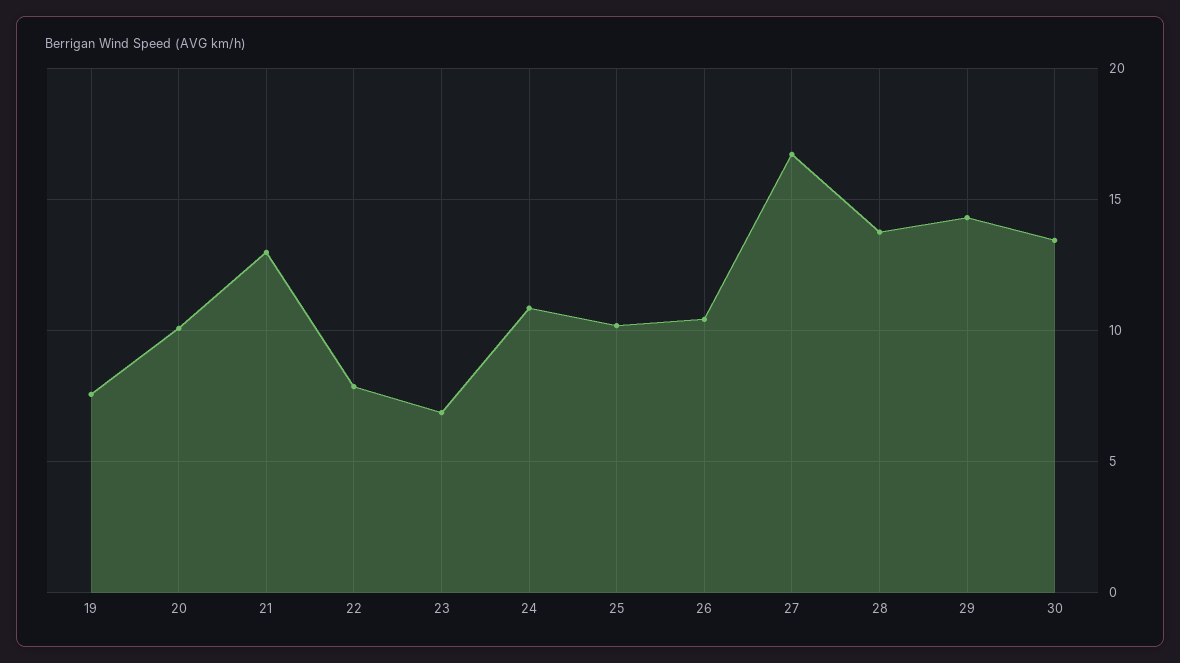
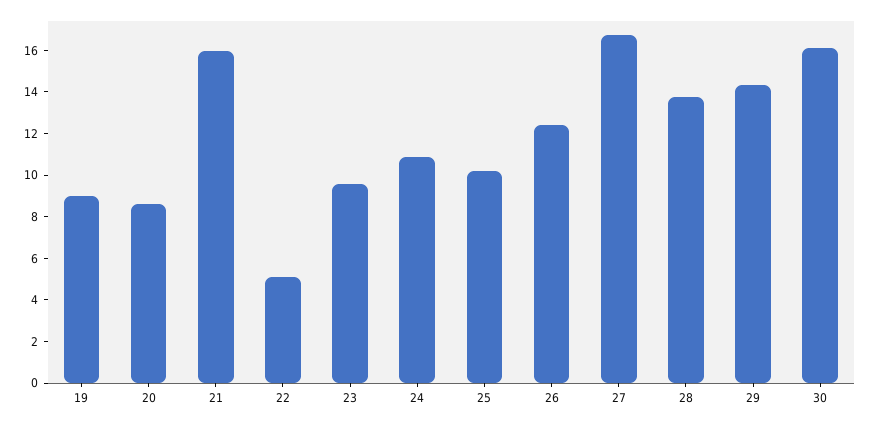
  {
-   "19": 7.5,
+   "19": 9,
-   "20": 10,
+   "20": 8.5,
-   "21": 13,
+   "21": 16,
-   "22": 8,
+   "22": 5,
-   "23": 7,
+   "23": 9.5,
    "24": 11,
    "25": 10,
-   "26": 10.5,
+   "26": 12.5,
    "27": 16.5,
    "28": 14,
    "29": 14.5,
-   "30": 13.5
+   "30": 16
  }

